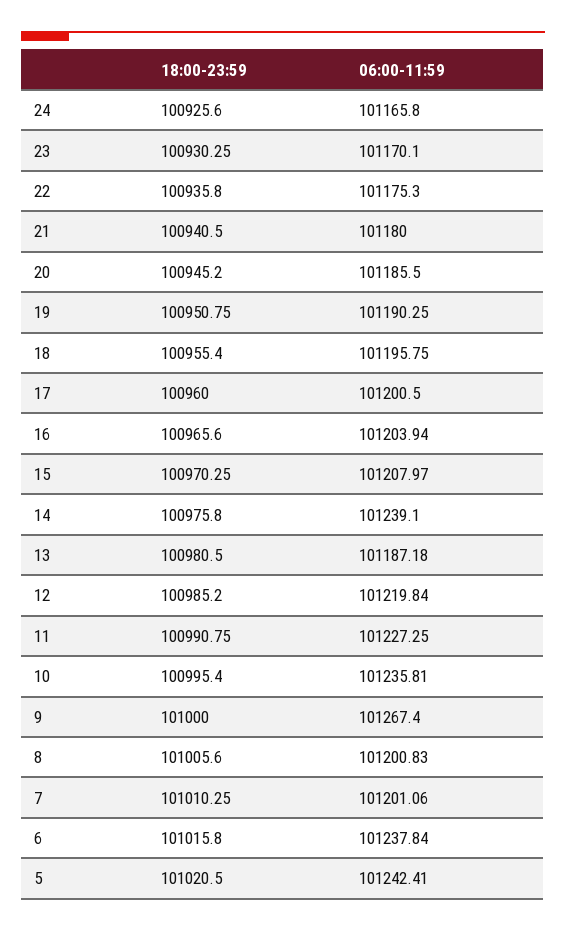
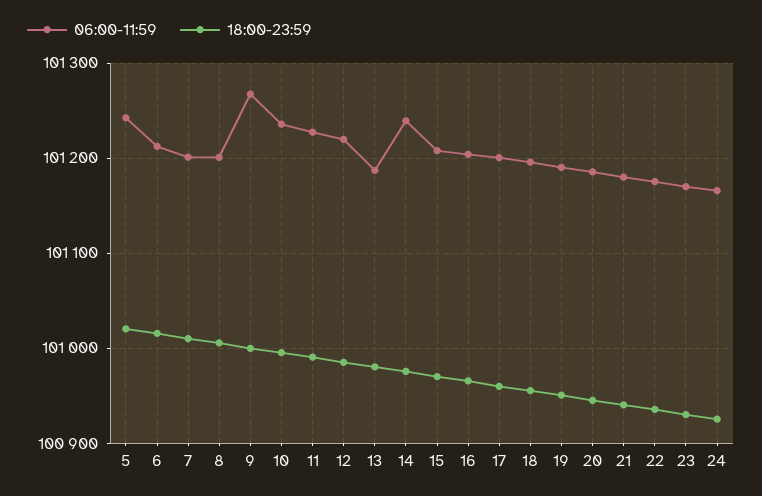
  {
    "18:00-23:59": {
      "24": 100925.6,
      "23": 100930.25,
      "22": 100935.8,
      "21": 100940.5,
      "20": 100945.2,
      "19": 100950.75,
      "18": 100955.4,
      "17": 100960,
      "16": 100965.6,
      "15": 100970.25,
      "14": 100975.8,
      "13": 100980.5,
      "12": 100985.2,
      "11": 100990.75,
      "10": 100995.4,
      "9": 101000,
      "8": 101005.6,
      "7": 101010.25,
      "6": 101015.8,
      "5": 101020.5
    },
    "06:00-11:59": {
      "24": 101165.8,
      "23": 101170.1,
      "22": 101175.3,
      "21": 101180,
      "20": 101185.5,
      "19": 101190.25,
      "18": 101195.75,
      "17": 101200.5,
      "16": 101203.94,
      "15": 101207.97,
      "14": 101239.1,
      "13": 101187.18,
      "12": 101219.84,
      "11": 101227.25,
      "10": 101235.81,
      "9": 101267.4,
      "8": 101200.83,
      "7": 101201.06,
-     "6": 101237.84,
+     "6": 101210,
      "5": 101242.41
    }
  }

